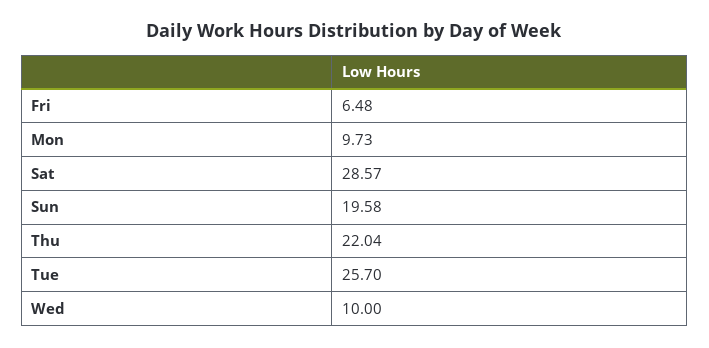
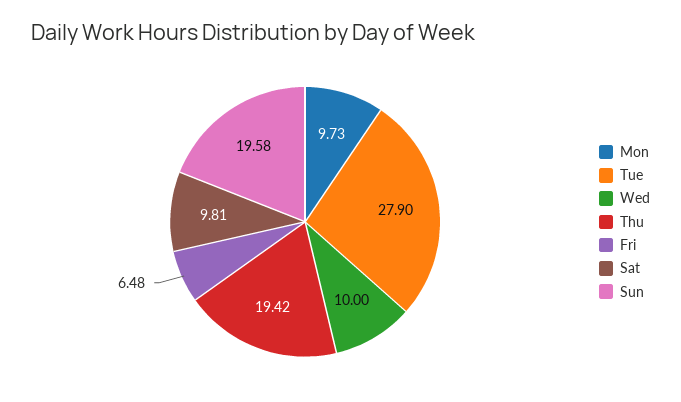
  {
    "Fri": 6.48,
    "Mon": 9.73,
-   "Sat": 28.57,
+   "Sat": 9.81,
    "Sun": 19.58,
-   "Thu": 22.04,
+   "Thu": 19.42,
-   "Tue": 25.7,
+   "Tue": 27.9,
    "Wed": 10
  }

